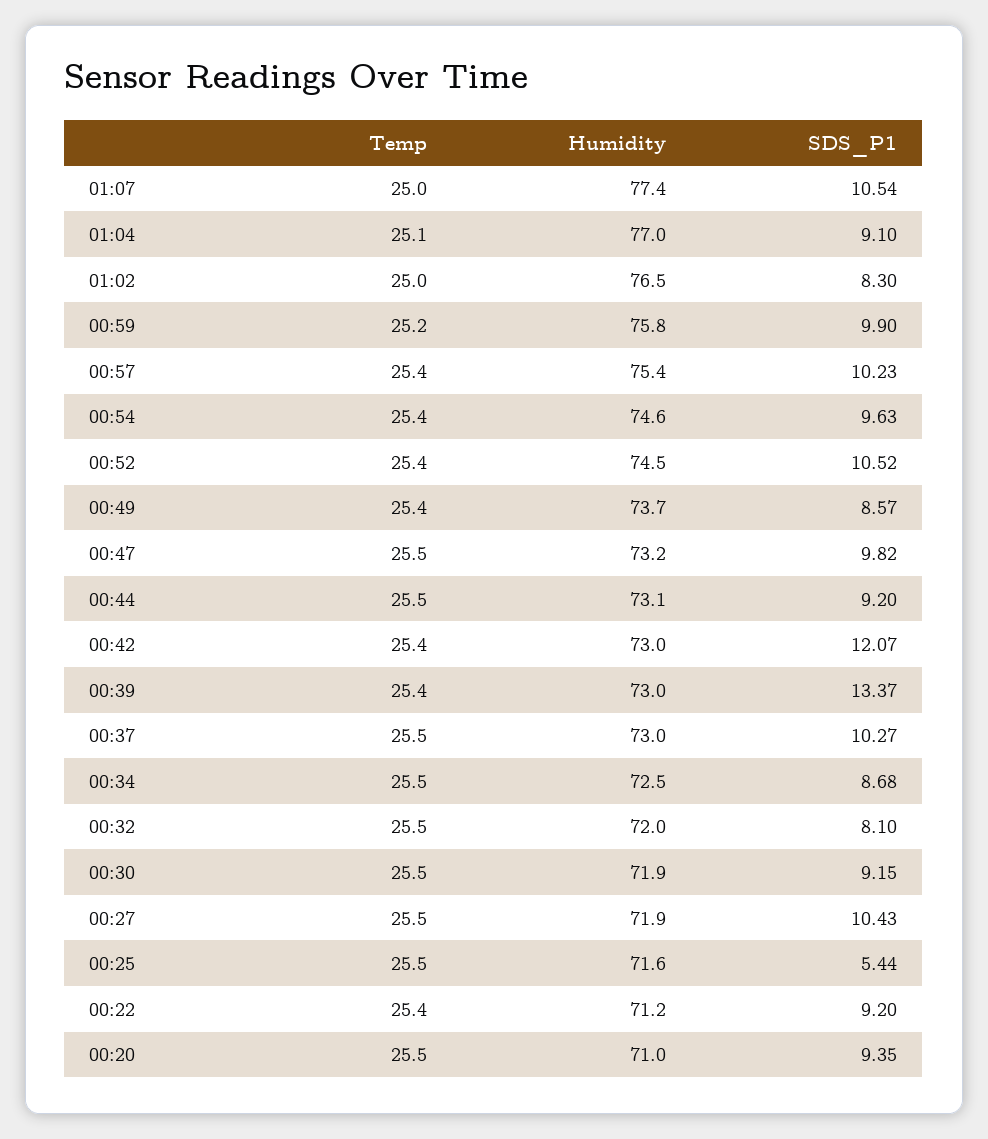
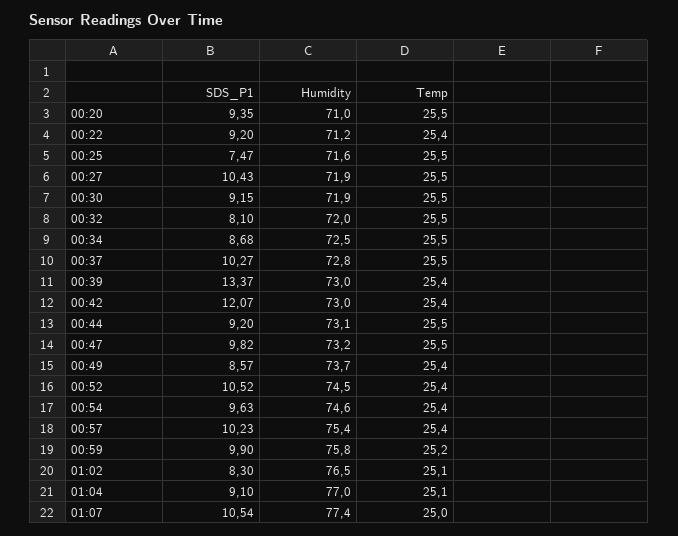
  {
    "Temp": {
      "01:07": 25,
      "01:04": 25.1,
-     "01:02": 25,
+     "01:02": 25.1,
      "00:59": 25.2,
      "00:57": 25.4,
      "00:54": 25.4,
      "00:52": 25.4,
      "00:49": 25.4,
      "00:47": 25.5,
      "00:44": 25.5,
      "00:42": 25.4,
      "00:39": 25.4,
      "00:37": 25.5,
      "00:34": 25.5,
      "00:32": 25.5,
      "00:30": 25.5,
      "00:27": 25.5,
      "00:25": 25.5,
      "00:22": 25.4,
      "00:20": 25.5
    },
    "Humidity": {
      "01:07": 77.4,
      "01:04": 77,
      "01:02": 76.5,
      "00:59": 75.8,
      "00:57": 75.4,
      "00:54": 74.6,
      "00:52": 74.5,
      "00:49": 73.7,
      "00:47": 73.2,
      "00:44": 73.1,
      "00:42": 73,
      "00:39": 73,
-     "00:37": 73,
+     "00:37": 72.8,
      "00:34": 72.5,
      "00:32": 72,
      "00:30": 71.9,
      "00:27": 71.9,
      "00:25": 71.6,
      "00:22": 71.2,
      "00:20": 71
    },
    "SDS_P1": {
      "01:07": 10.54,
      "01:04": 9.1,
      "01:02": 8.3,
      "00:59": 9.9,
      "00:57": 10.23,
      "00:54": 9.63,
      "00:52": 10.52,
      "00:49": 8.57,
      "00:47": 9.82,
      "00:44": 9.2,
      "00:42": 12.07,
      "00:39": 13.37,
      "00:37": 10.27,
      "00:34": 8.68,
      "00:32": 8.1,
      "00:30": 9.15,
      "00:27": 10.43,
-     "00:25": 5.44,
+     "00:25": 7.47,
      "00:22": 9.2,
      "00:20": 9.35
    }
  }

